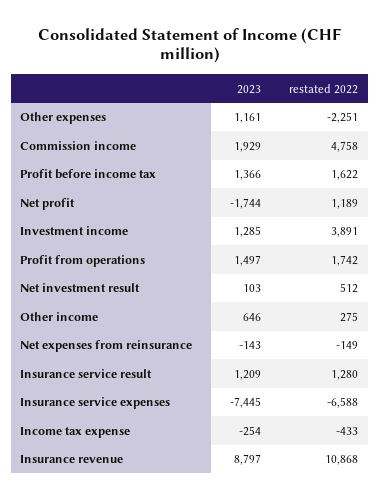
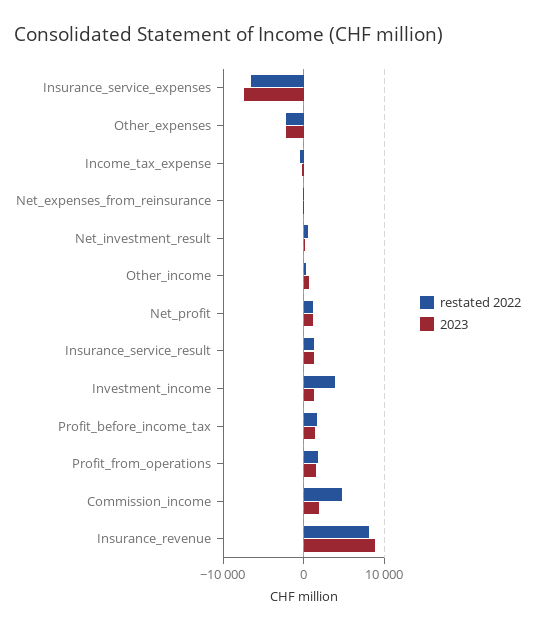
  {
    "2023": {
-     "Other expenses": 1161,
+     "Other expenses": -2000,
      "Commission income": 1929,
      "Profit before income tax": 1366,
-     "Net profit": -1744,
+     "Net profit": 1000,
      "Investment income": 1285,
      "Profit from operations": 1497,
      "Net investment result": 103,
      "Other income": 646,
      "Net expenses from reinsurance": -143,
      "Insurance service result": 1209,
      "Insurance service expenses": -7445,
      "Income tax expense": -254,
      "Insurance revenue": 8797
    },
    "restated 2022": {
      "Other expenses": -2251,
      "Commission income": 4758,
      "Profit before income tax": 1622,
      "Net profit": 1189,
      "Investment income": 3891,
      "Profit from operations": 1742,
      "Net investment result": 512,
      "Other income": 275,
      "Net expenses from reinsurance": -149,
      "Insurance service result": 1280,
      "Insurance service expenses": -6588,
      "Income tax expense": -433,
-     "Insurance revenue": 10868
+     "Insurance revenue": 8000
    }
  }

